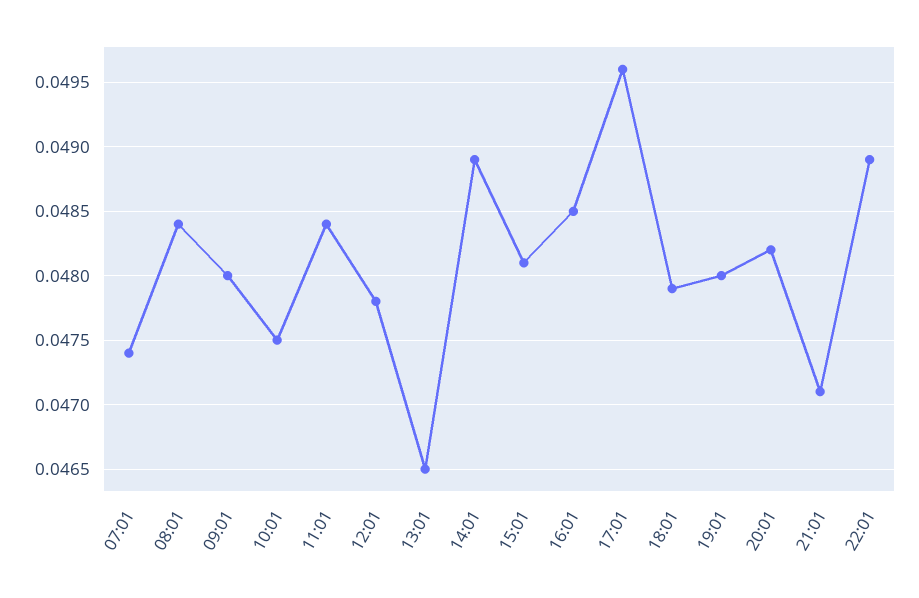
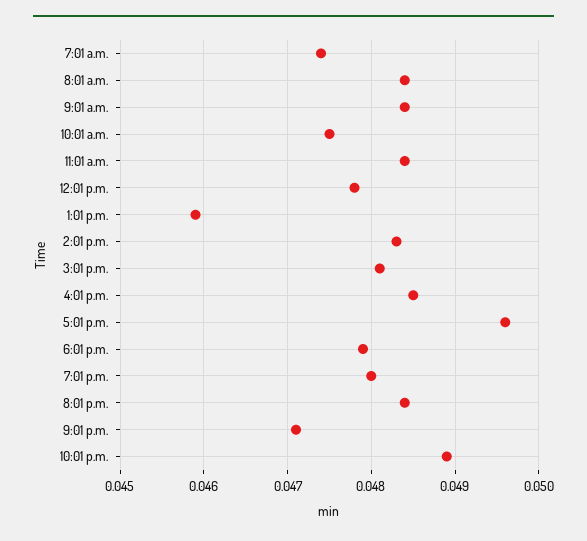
  {
    "07:01": 0.0474,
    "08:01": 0.0484,
-   "09:01": 0.048,
+   "09:01": 0.0484,
    "10:01": 0.0475,
    "11:01": 0.0484,
    "12:01": 0.0478,
-   "13:01": 0.0465,
+   "13:01": 0.0459,
-   "14:01": 0.0489,
+   "14:01": 0.0483,
    "15:01": 0.0481,
    "16:01": 0.0485,
    "17:01": 0.0496,
    "18:01": 0.0479,
    "19:01": 0.048,
-   "20:01": 0.0482,
+   "20:01": 0.0484,
    "21:01": 0.0471,
    "22:01": 0.0489
  }

